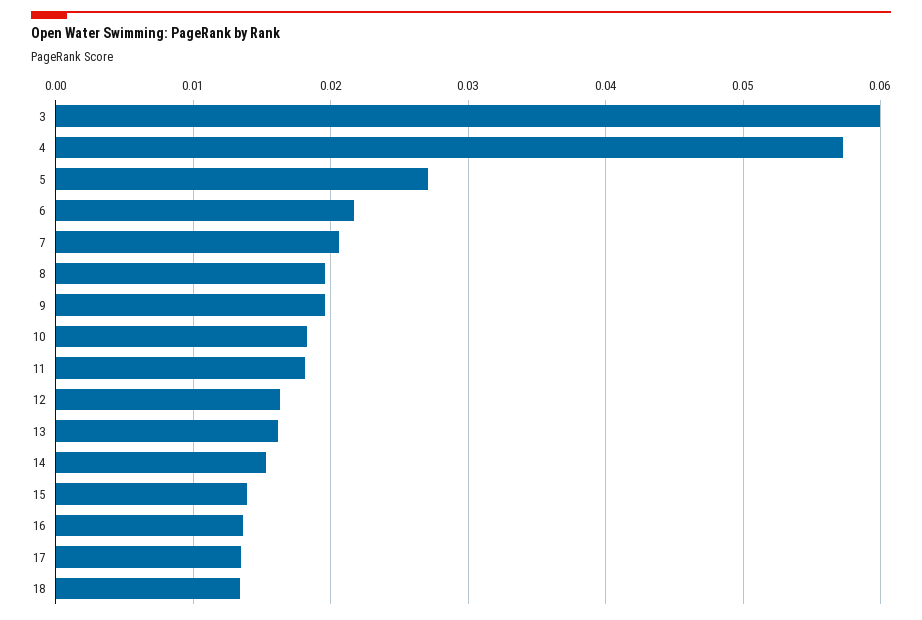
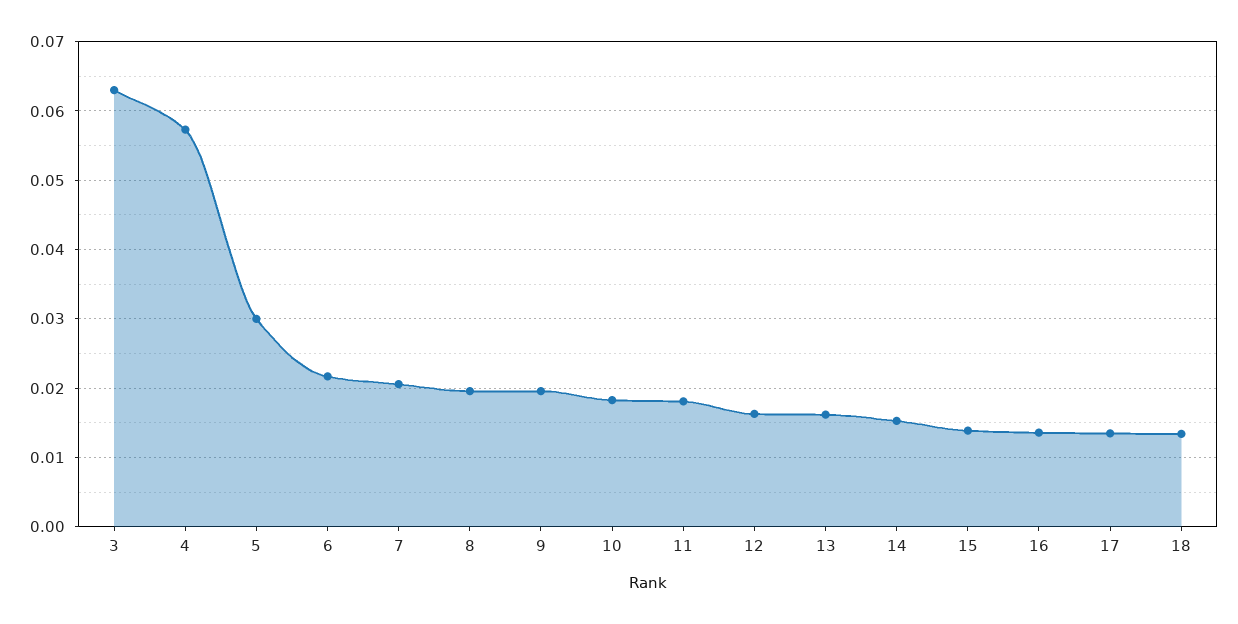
  {
-   "3": 0.06,
+   "3": 0.063,
    "4": 0.057,
-   "5": 0.027,
+   "5": 0.03,
    "6": 0.022,
    "7": 0.021,
    "8": 0.02,
    "9": 0.02,
    "10": 0.018,
    "11": 0.018,
    "12": 0.016,
    "13": 0.016,
    "14": 0.015,
    "15": 0.014,
    "16": 0.014,
    "17": 0.014,
    "18": 0.013
  }

